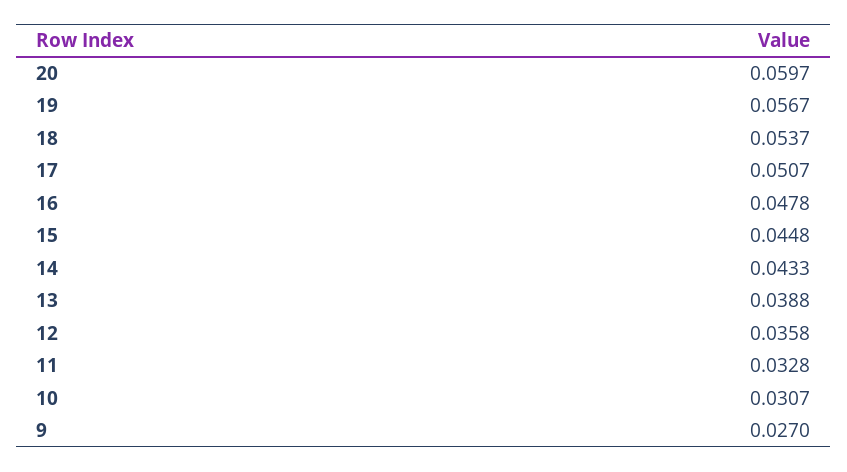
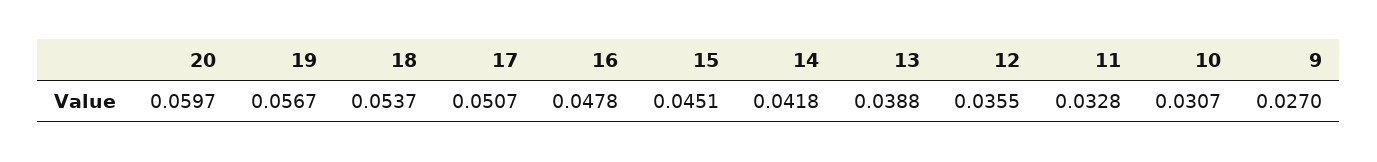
  {
    "20": 0.0597,
    "19": 0.0567,
    "18": 0.0537,
    "17": 0.0507,
    "16": 0.0478,
-   "15": 0.0448,
+   "15": 0.0451,
-   "14": 0.0433,
+   "14": 0.0418,
    "13": 0.0388,
-   "12": 0.0358,
+   "12": 0.0355,
    "11": 0.0328,
    "10": 0.0307,
    "9": 0.027
  }

